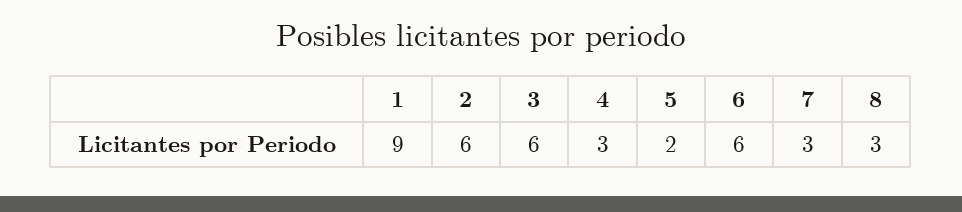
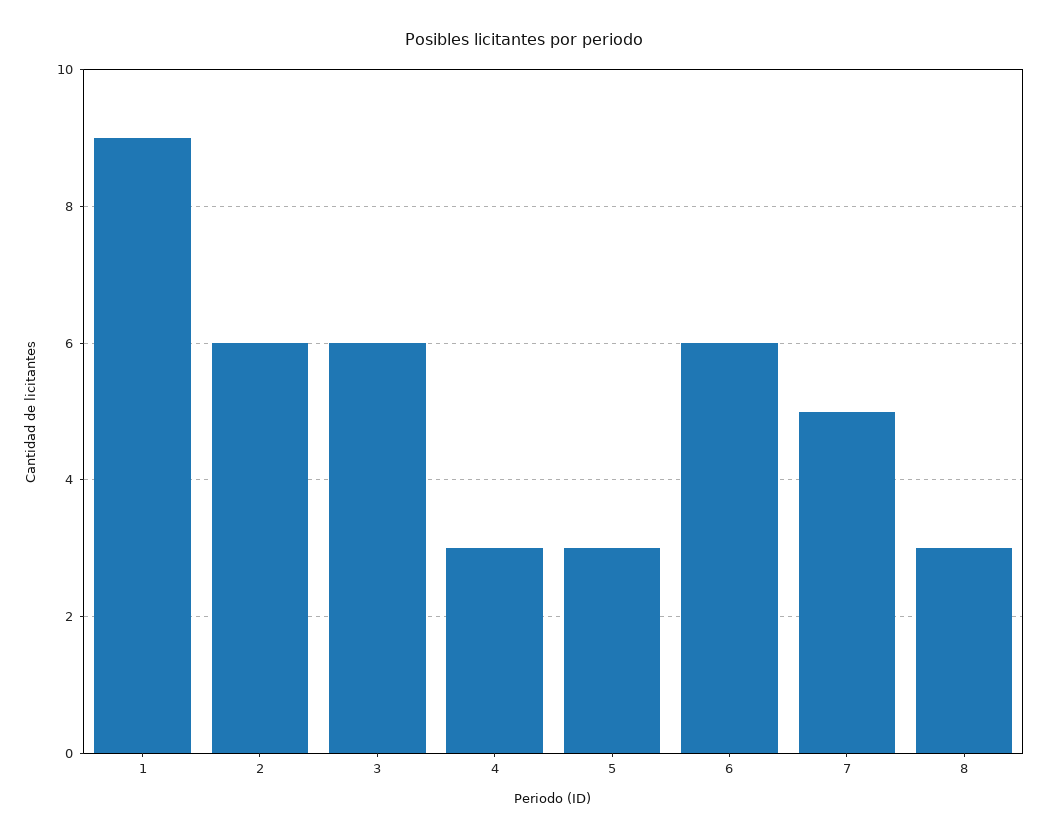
  {
    "1": 9,
    "2": 6,
    "3": 6,
    "4": 3,
-   "5": 2,
+   "5": 3,
    "6": 6,
-   "7": 3,
+   "7": 5,
    "8": 3
  }

